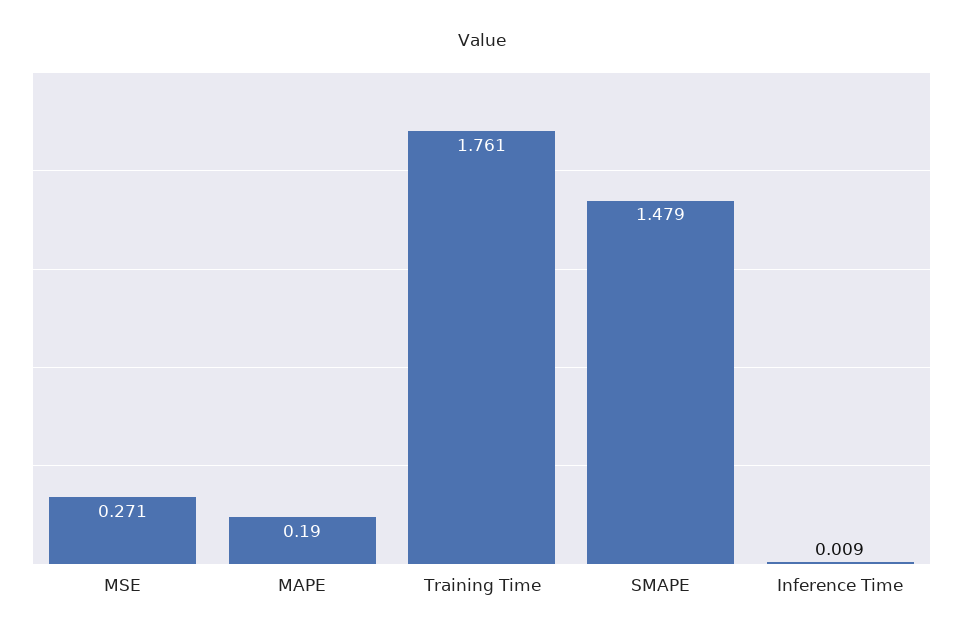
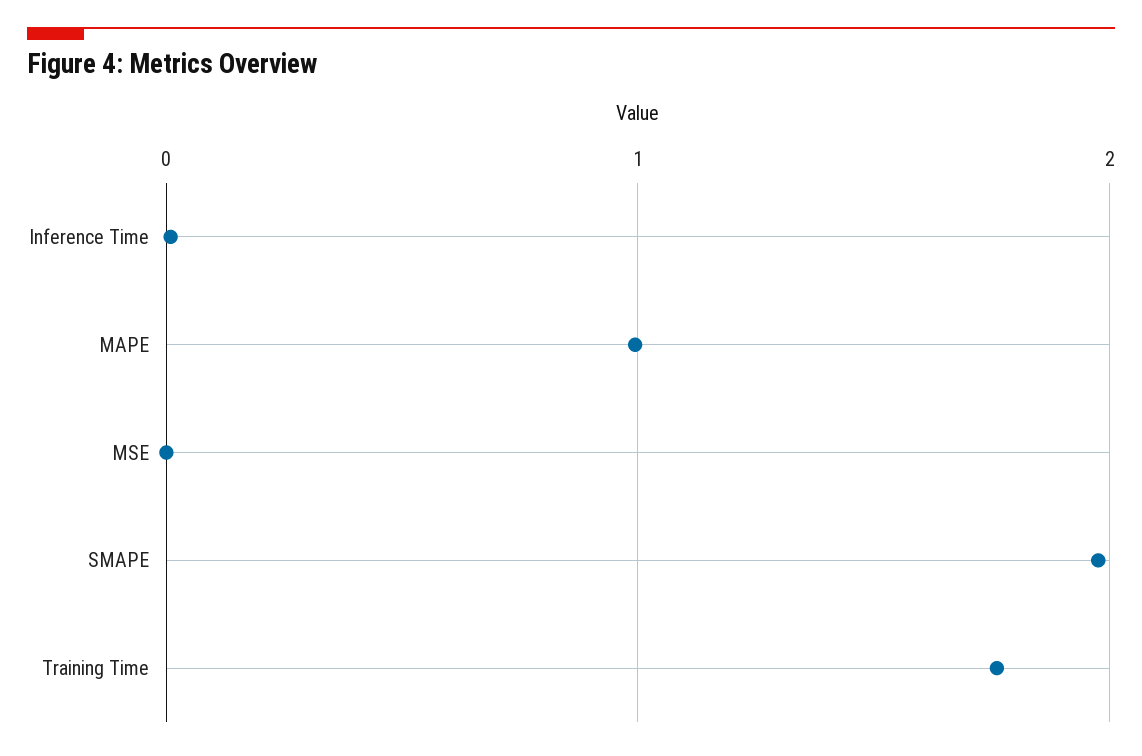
  {
-   "MSE": 0.271,
+   "MSE": 0,
-   "MAPE": 0.19,
+   "MAPE": 1,
    "Training Time": 1.761,
-   "SMAPE": 1.479,
+   "SMAPE": 2,
    "Inference Time": 0.009
  }

